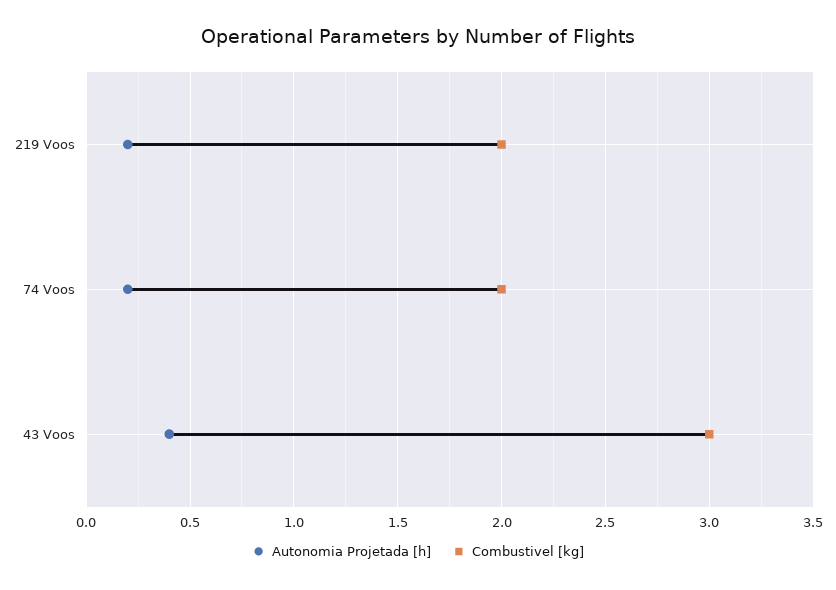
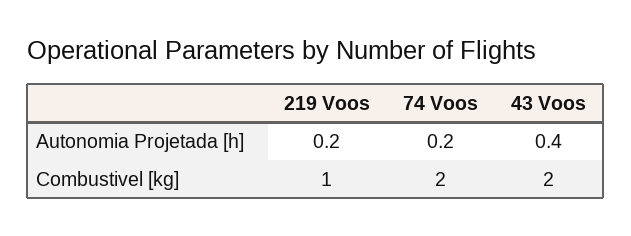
  {
    "Autonomia Projetada [h]": {
      "219 Voos": 0.2,
      "74 Voos": 0.2,
      "43 Voos": 0.4
    },
    "Combustivel [kg]": {
-     "219 Voos": 2,
+     "219 Voos": 1,
      "74 Voos": 2,
-     "43 Voos": 3
+     "43 Voos": 2
    }
  }

